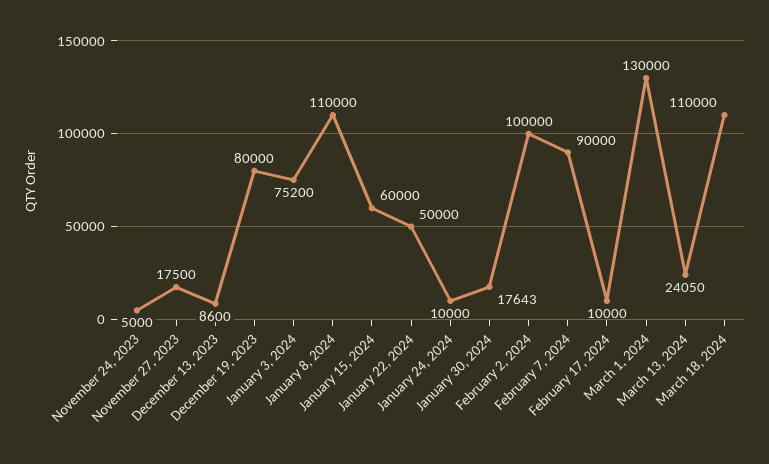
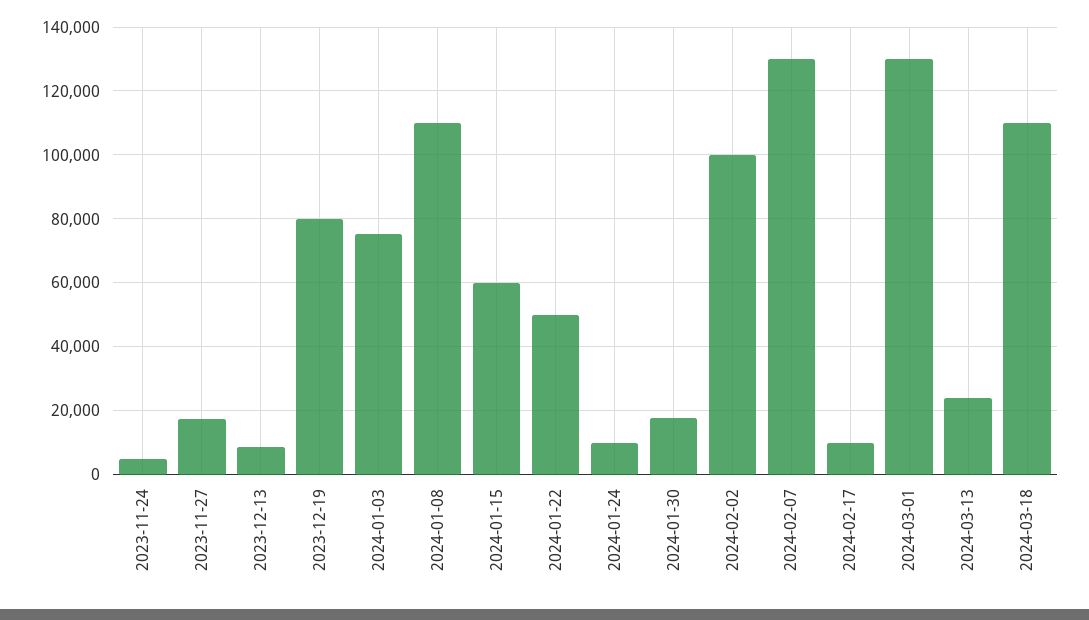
  {
    "November 24, 2023": 5000,
    "November 27, 2023": 17500,
    "December 13, 2023": 8600,
    "December 19, 2023": 80000,
    "January 3, 2024": 75200,
    "January 8, 2024": 110000,
    "January 15, 2024": 60000,
    "January 22, 2024": 50000,
    "January 24, 2024": 10000,
    "January 30, 2024": 17643,
    "February 2, 2024": 100000,
-   "February 7, 2024": 90000,
+   "February 7, 2024": 130000,
    "February 17, 2024": 10000,
    "March 1, 2024": 130000,
    "March 13, 2024": 24050,
    "March 18, 2024": 110000
  }

